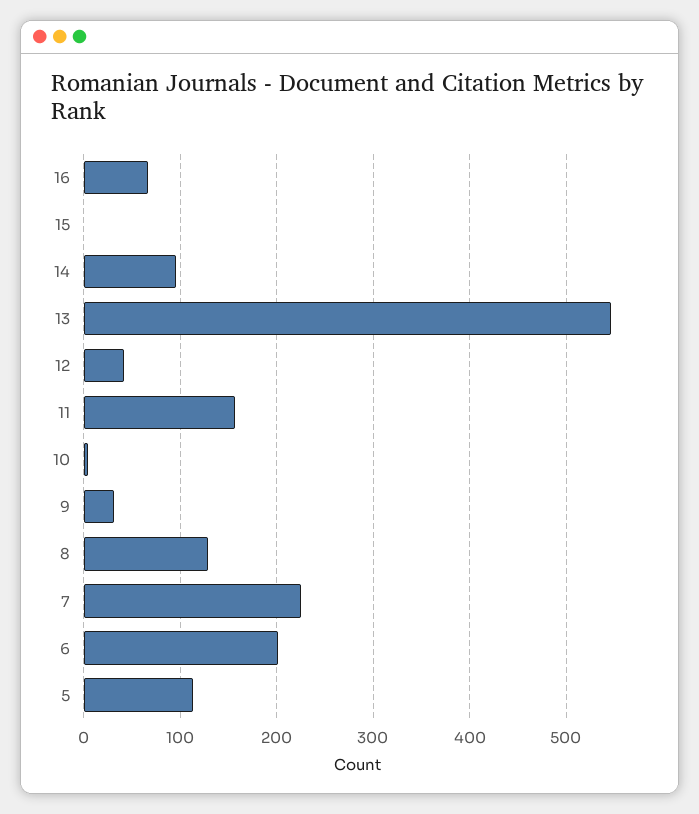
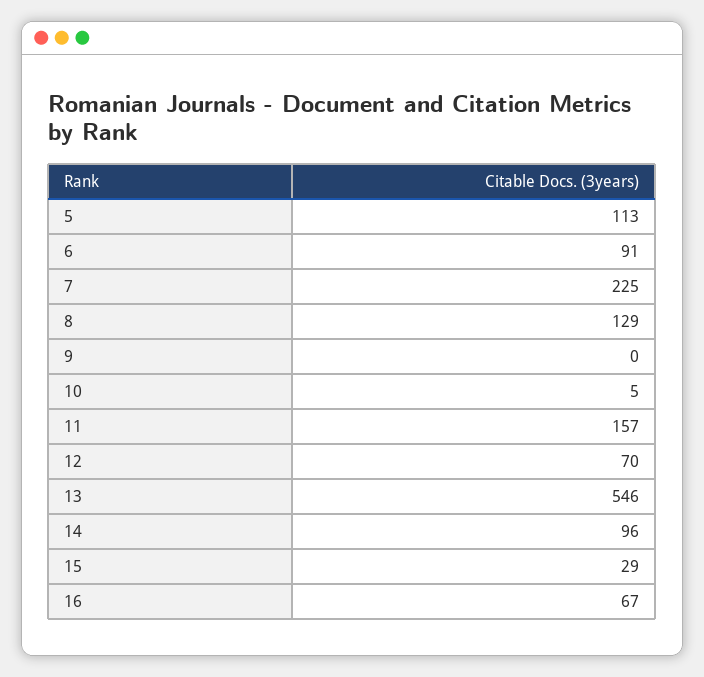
  {
    "16": 67,
-   "15": 0,
+   "15": 29,
    "14": 96,
    "13": 546,
-   "12": 40,
+   "12": 70,
    "11": 157,
    "10": 5,
-   "9": 30,
+   "9": 0,
    "8": 129,
    "7": 225,
-   "6": 200,
+   "6": 91,
    "5": 113
  }

